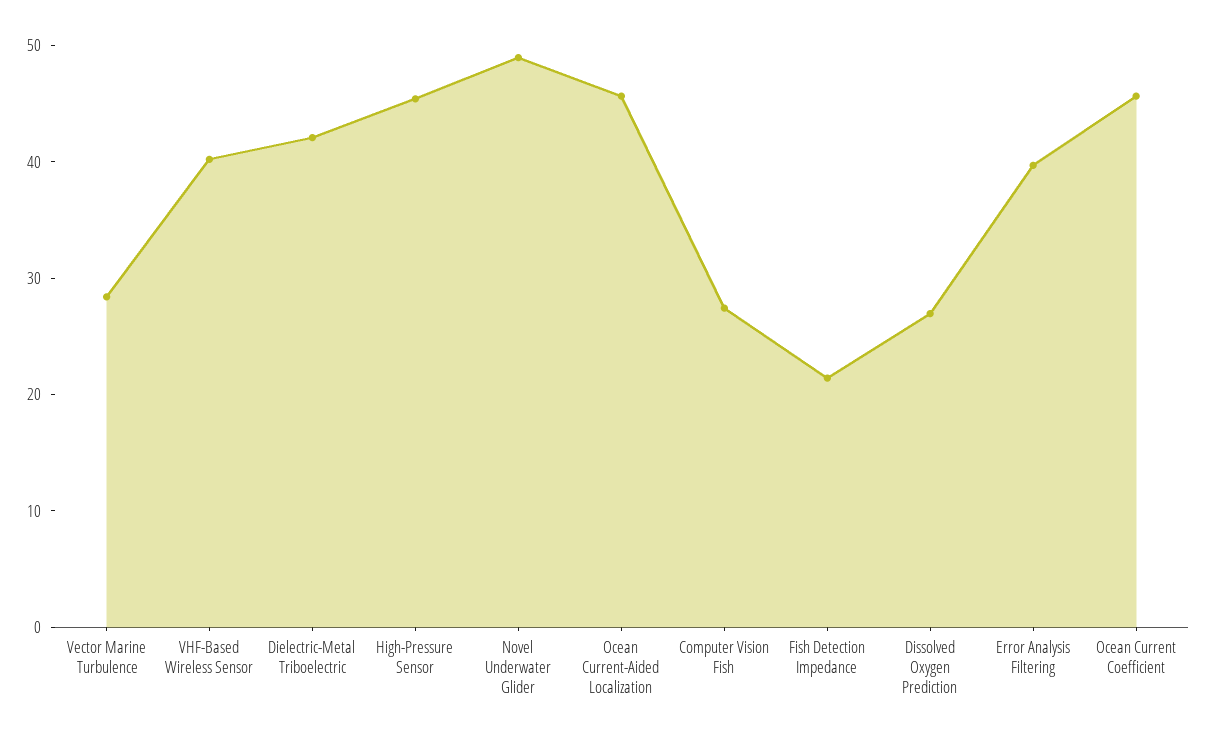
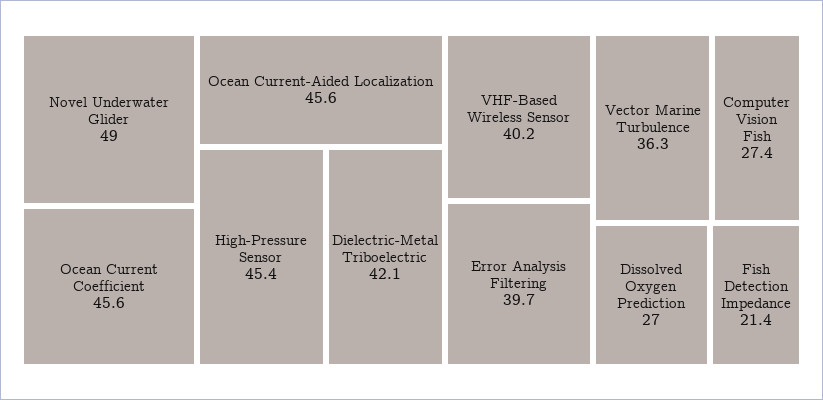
  {
-   "Vector Marine Turbulence": 28,
+   "Vector Marine Turbulence": 36.3,
    "VHF-Based Wireless Sensor": 40.2,
    "Dielectric-Metal Triboelectric": 42.1,
    "High-Pressure Sensor": 45.4,
    "Novel Underwater Glider": 49,
    "Ocean Current-Aided Localization": 45.6,
    "Computer Vision Fish": 27.4,
    "Fish Detection Impedance": 21.4,
    "Dissolved Oxygen Prediction": 27,
    "Error Analysis Filtering": 39.7,
    "Ocean Current Coefficient": 45.6
  }

